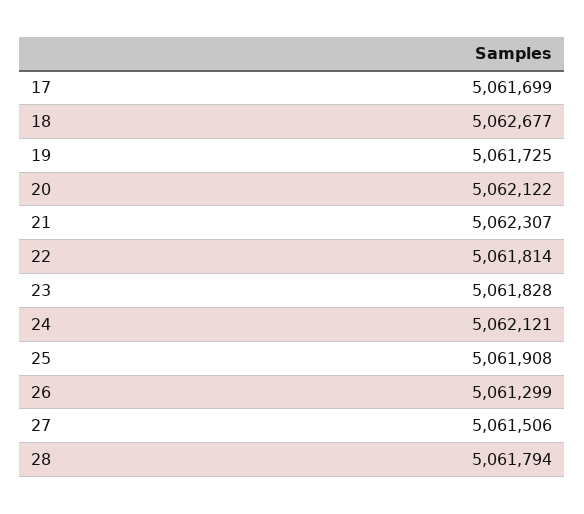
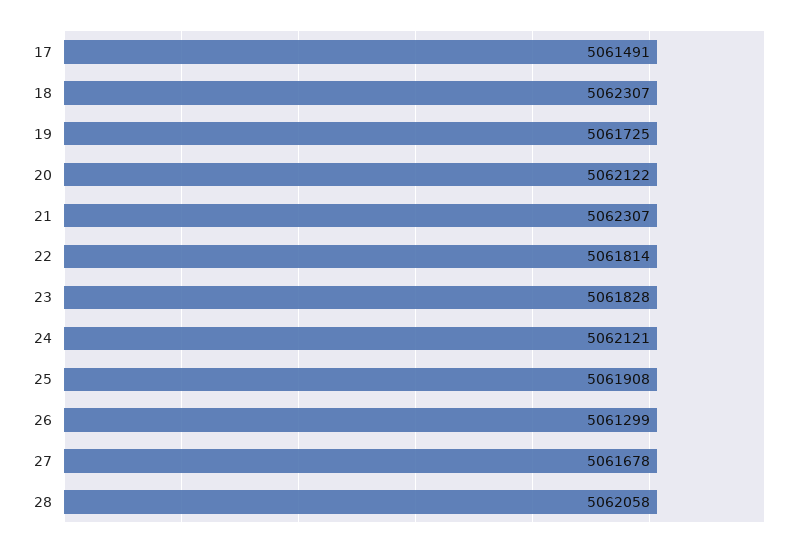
  {
-   "17": 5061699,
+   "17": 5061491,
-   "18": 5062677,
+   "18": 5062307,
    "19": 5061725,
    "20": 5062122,
    "21": 5062307,
    "22": 5061814,
    "23": 5061828,
    "24": 5062121,
    "25": 5061908,
    "26": 5061299,
-   "27": 5061506,
+   "27": 5061678,
-   "28": 5061794
+   "28": 5062058
  }

